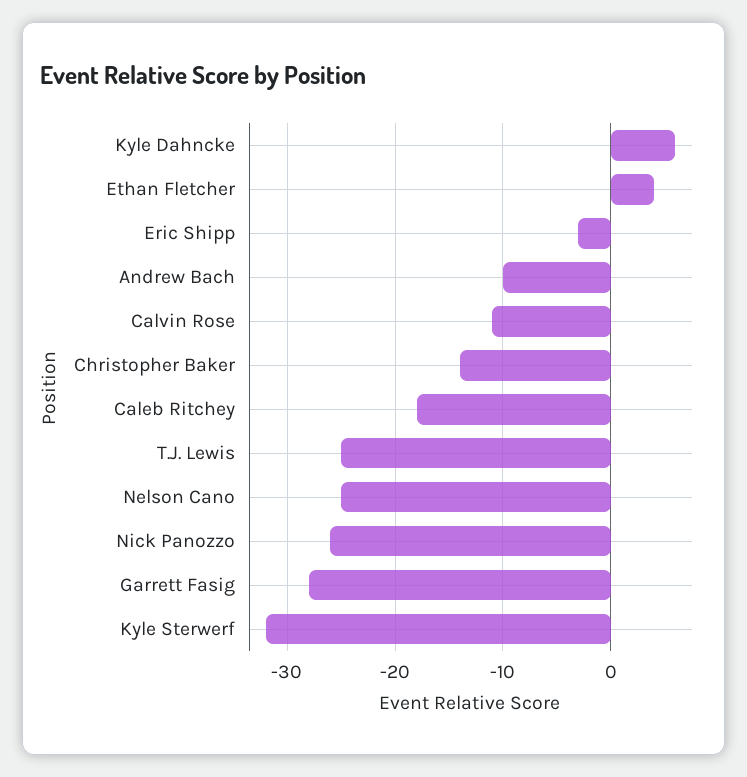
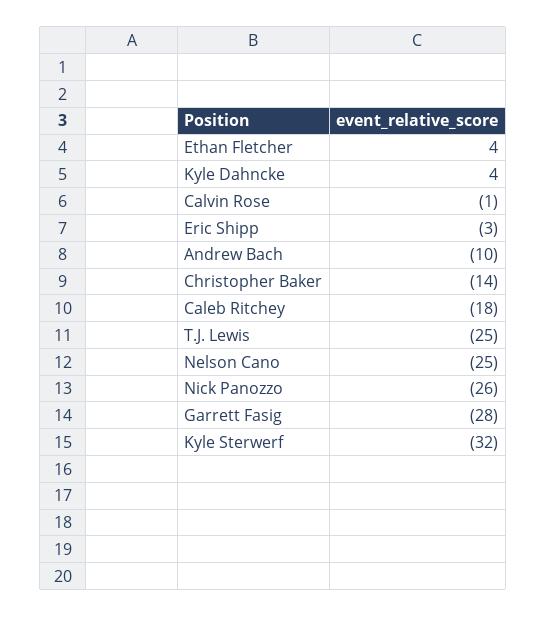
  {
-   "Kyle Dahncke": 6,
+   "Kyle Dahncke": 4,
    "Ethan Fletcher": 4,
    "Eric Shipp": -3,
    "Andrew Bach": -10,
-   "Calvin Rose": -11,
+   "Calvin Rose": -1,
    "Christopher Baker": -14,
    "Caleb Ritchey": -18,
    "T.J. Lewis": -25,
    "Nelson Cano": -25,
    "Nick Panozzo": -26,
    "Garrett Fasig": -28,
    "Kyle Sterwerf": -32
  }

